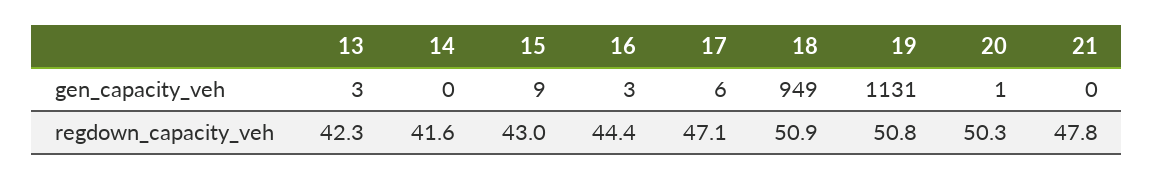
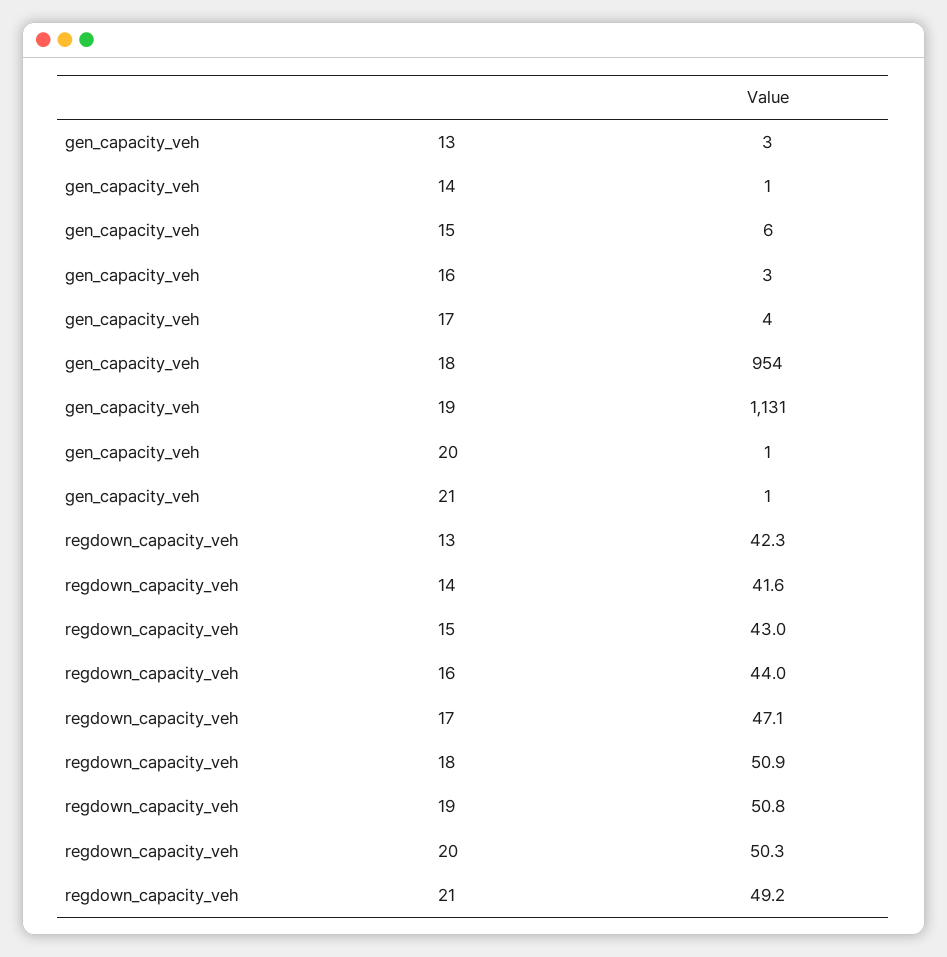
  {
    "13": {
      "gen_capacity_veh": 3,
      "regdown_capacity_veh": 42.3
    },
    "14": {
-     "gen_capacity_veh": 0,
+     "gen_capacity_veh": 1,
      "regdown_capacity_veh": 41.6
    },
    "15": {
-     "gen_capacity_veh": 9,
+     "gen_capacity_veh": 6,
      "regdown_capacity_veh": 43
    },
    "16": {
      "gen_capacity_veh": 3,
-     "regdown_capacity_veh": 44.4
+     "regdown_capacity_veh": 44
    },
    "17": {
-     "gen_capacity_veh": 6,
+     "gen_capacity_veh": 4,
      "regdown_capacity_veh": 47.1
    },
    "18": {
-     "gen_capacity_veh": 949,
+     "gen_capacity_veh": 954,
      "regdown_capacity_veh": 50.9
    },
    "19": {
      "gen_capacity_veh": 1131,
      "regdown_capacity_veh": 50.8
    },
    "20": {
      "gen_capacity_veh": 1,
      "regdown_capacity_veh": 50.3
    },
    "21": {
-     "gen_capacity_veh": 0,
+     "gen_capacity_veh": 1,
-     "regdown_capacity_veh": 47.8
+     "regdown_capacity_veh": 49.2
    }
  }

